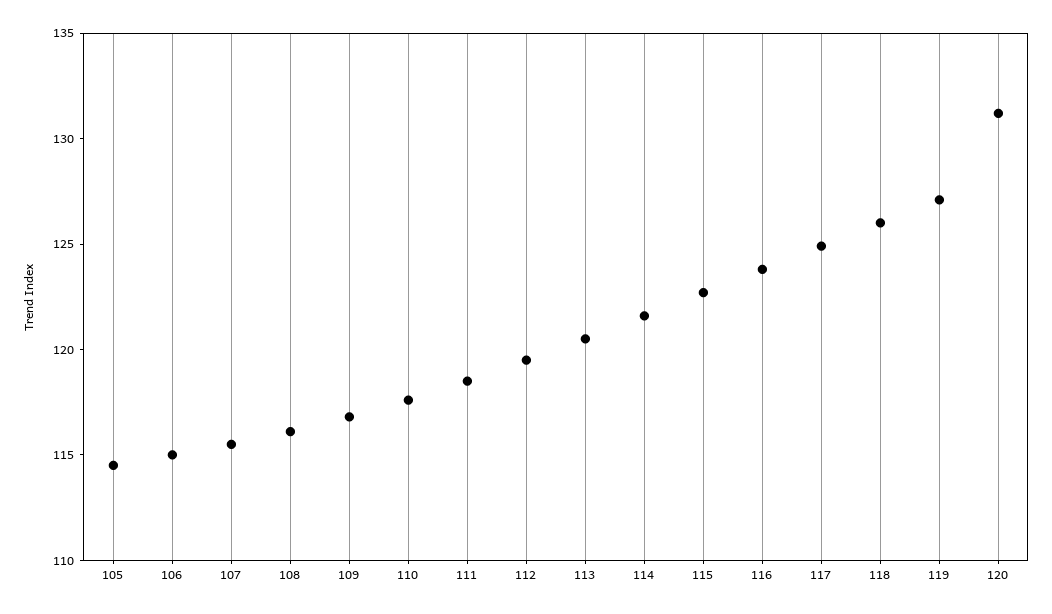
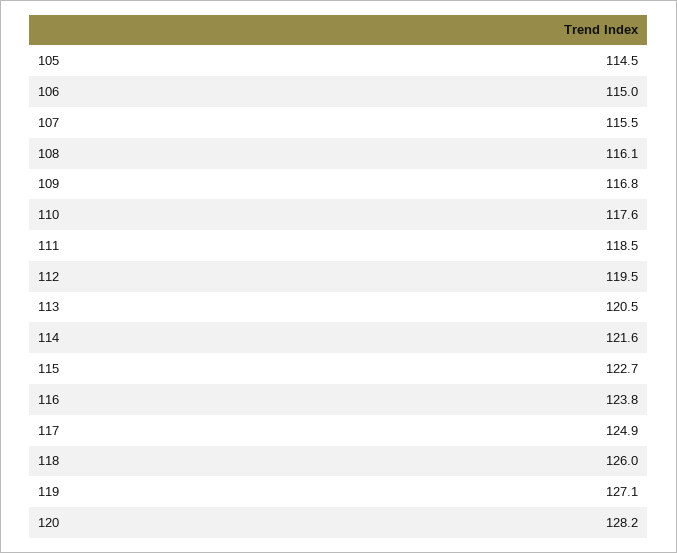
  {
    "105": 114.5,
    "106": 115,
    "107": 115.5,
    "108": 116.1,
    "109": 116.8,
    "110": 117.6,
    "111": 118.5,
    "112": 119.5,
    "113": 120.5,
    "114": 121.6,
    "115": 122.7,
    "116": 123.8,
    "117": 124.9,
    "118": 126,
    "119": 127.1,
-   "120": 131
+   "120": 128.2
  }

